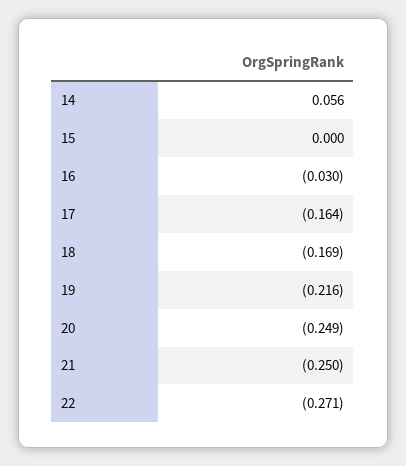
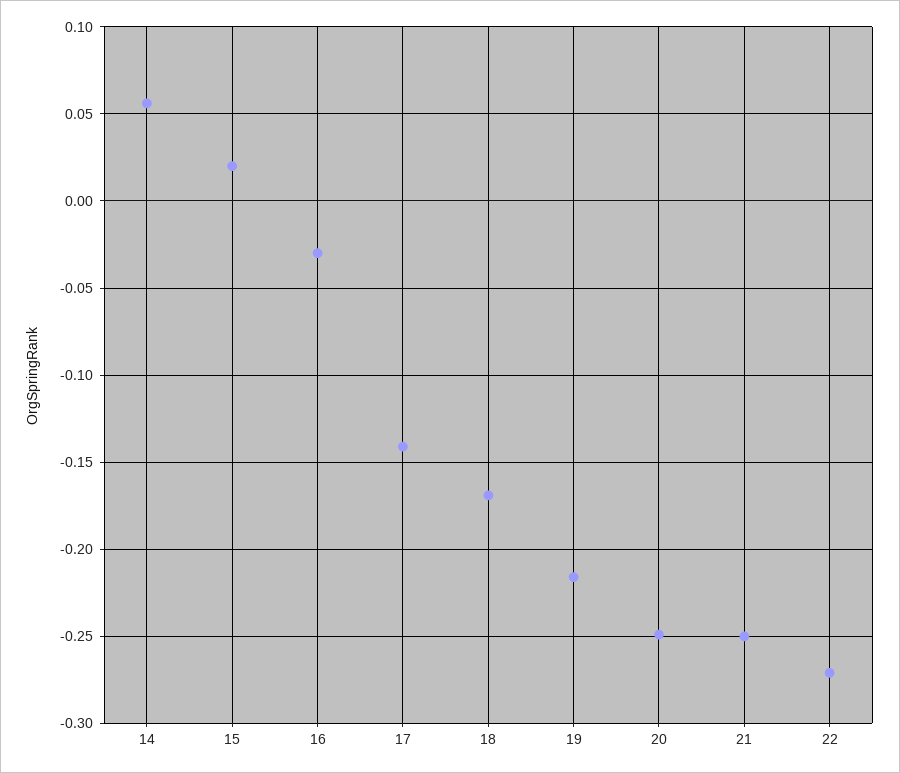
  {
    "14": 0.056,
-   "15": 0,
+   "15": 0.02,
    "16": -0.03,
-   "17": -0.164,
+   "17": -0.14,
    "18": -0.169,
    "19": -0.216,
    "20": -0.249,
    "21": -0.25,
    "22": -0.271
  }

